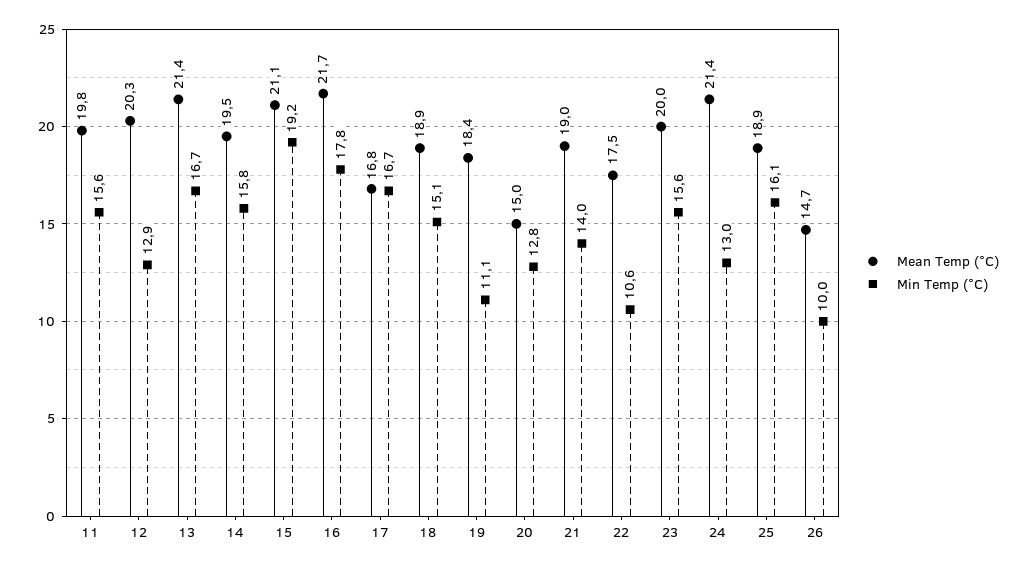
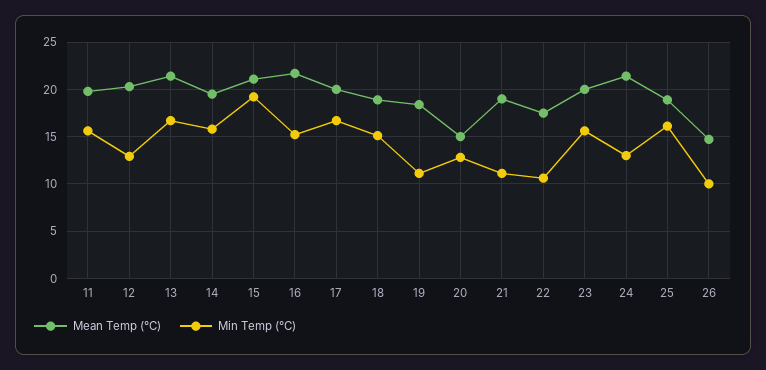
  {
    "Mean Temp (°C)": {
      "11": 19.8,
      "12": 20.3,
      "13": 21.4,
      "14": 19.5,
      "15": 21.1,
      "16": 21.7,
-     "17": 16.8,
+     "17": 20,
      "18": 18.9,
      "19": 18.4,
      "20": 15,
      "21": 19,
      "22": 17.5,
      "23": 20,
      "24": 21.4,
      "25": 18.9,
      "26": 14.7
    },
    "Min Temp (°C)": {
      "11": 15.6,
      "12": 12.9,
      "13": 16.7,
      "14": 15.8,
      "15": 19.2,
-     "16": 17.8,
+     "16": 15,
      "17": 16.7,
      "18": 15.1,
      "19": 11.1,
      "20": 12.8,
-     "21": 14,
+     "21": 11,
      "22": 10.6,
      "23": 15.6,
      "24": 13,
      "25": 16.1,
      "26": 10
    }
  }

